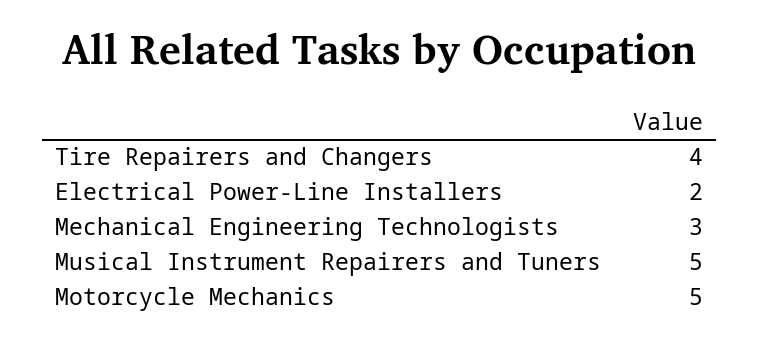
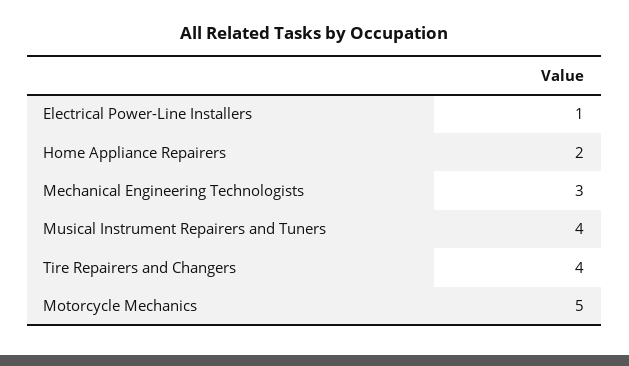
  {
    "Tire Repairers and Changers": 4,
-   "Electrical Power-Line Installers": 2,
+   "Electrical Power-Line Installers": 1,
    "Mechanical Engineering Technologists": 3,
-   "Musical Instrument Repairers and Tuners": 5,
+   "Musical Instrument Repairers and Tuners": 4,
-   "Motorcycle Mechanics": 5
+   "Motorcycle Mechanics": 5,
+   "Home Appliance Repairers": 2
  }

